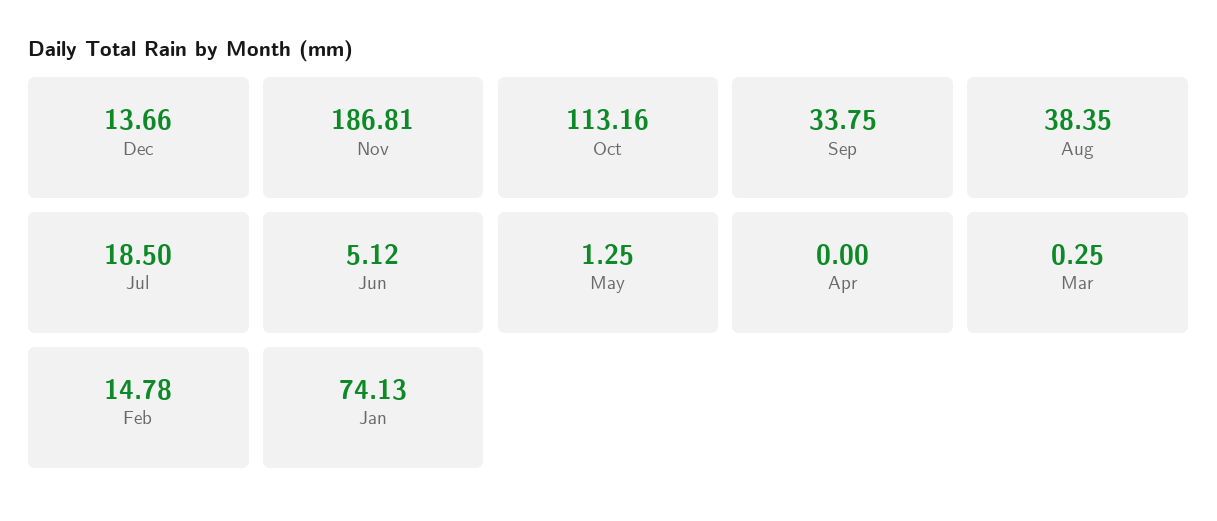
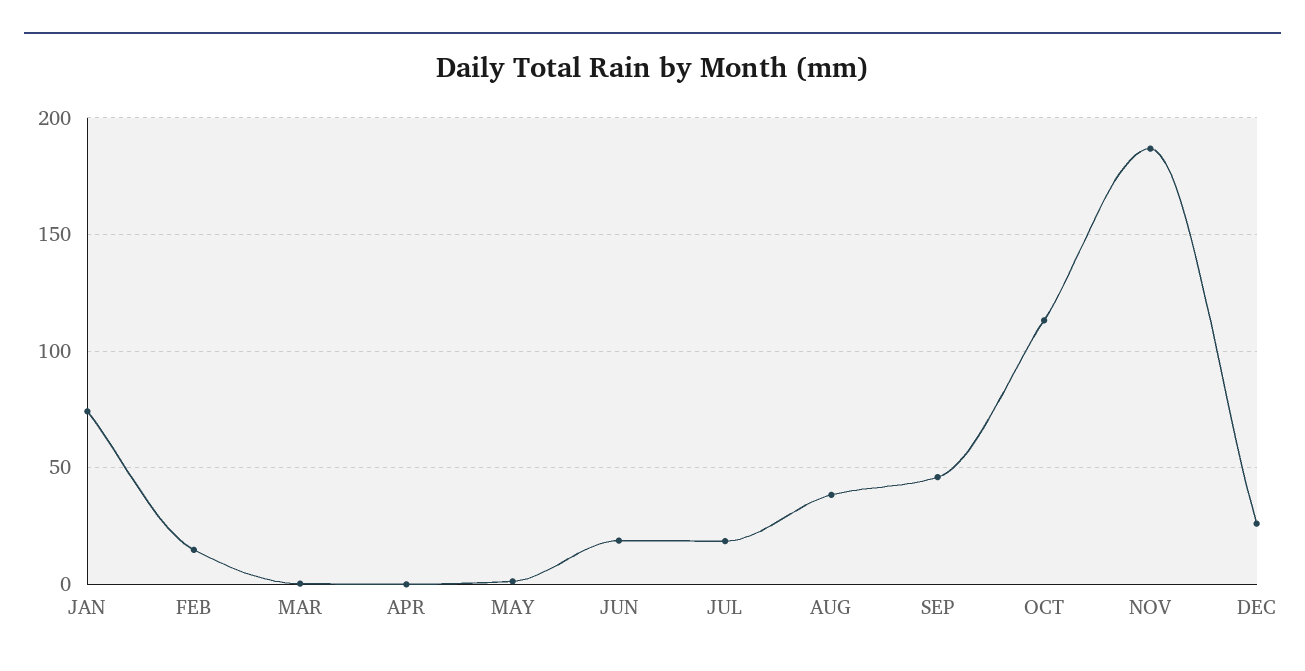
  {
-   "Dec": 13.66,
+   "Dec": 25,
    "Nov": 186.81,
    "Oct": 113.16,
-   "Sep": 33.75,
+   "Sep": 45,
    "Aug": 38.35,
    "Jul": 18.5,
-   "Jun": 5.12,
+   "Jun": 20,
    "May": 1.25,
    "Apr": 0,
    "Mar": 0.25,
    "Feb": 14.78,
    "Jan": 74.13
  }

